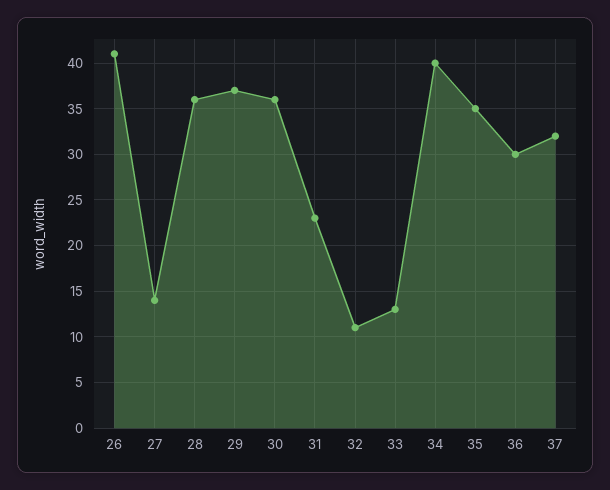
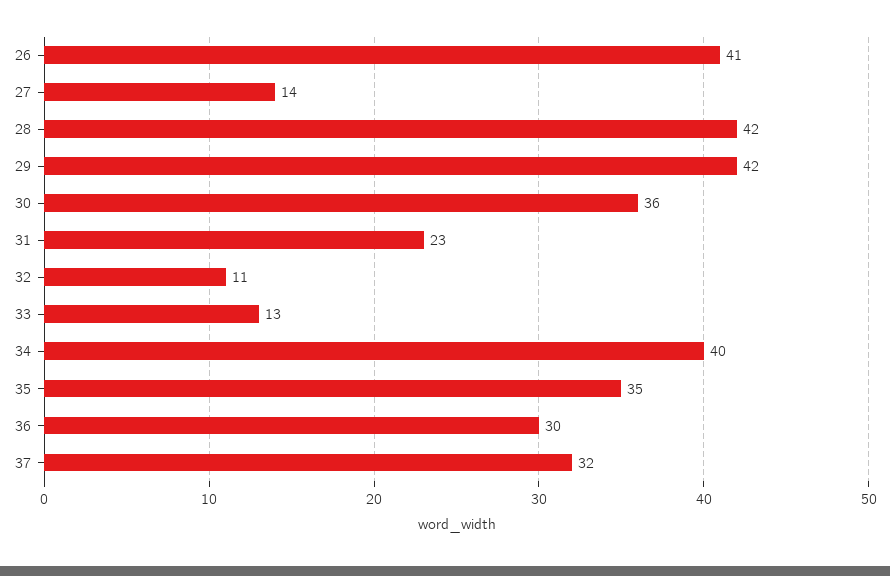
  {
    "26": 41,
    "27": 14,
-   "28": 36,
+   "28": 42,
-   "29": 37,
+   "29": 42,
    "30": 36,
    "31": 23,
    "32": 11,
    "33": 13,
    "34": 40,
    "35": 35,
    "36": 30,
    "37": 32
  }

